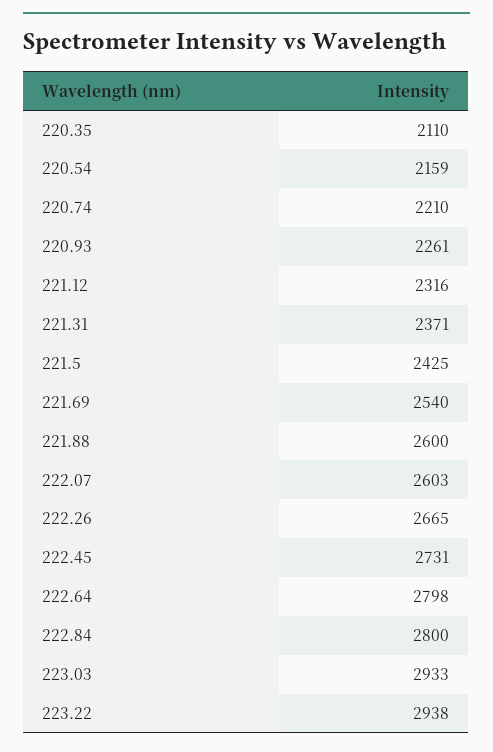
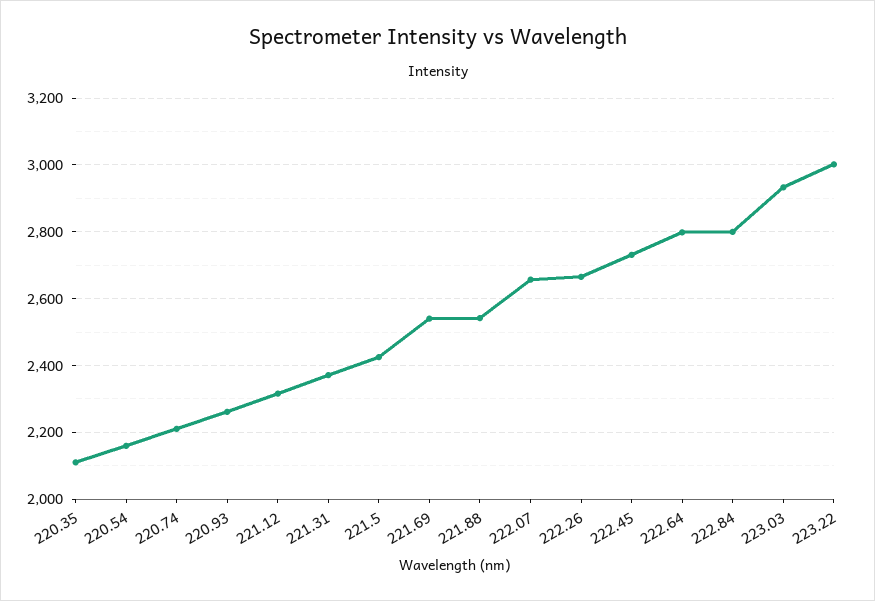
  {
    "220.35": 2110,
    "220.54": 2159,
    "220.74": 2210,
    "220.93": 2261,
    "221.12": 2316,
    "221.31": 2371,
    "221.5": 2425,
    "221.69": 2540,
-   "221.88": 2600,
+   "221.88": 2540,
-   "222.07": 2603,
+   "222.07": 2660,
    "222.26": 2665,
    "222.45": 2731,
    "222.64": 2798,
    "222.84": 2800,
    "223.03": 2933,
-   "223.22": 2938
+   "223.22": 3000
  }

